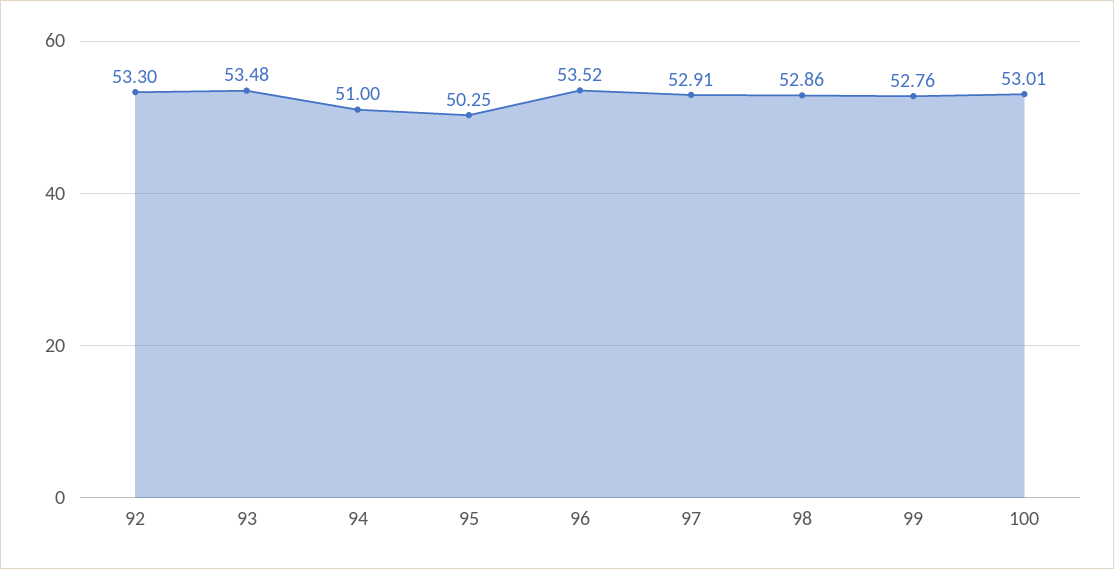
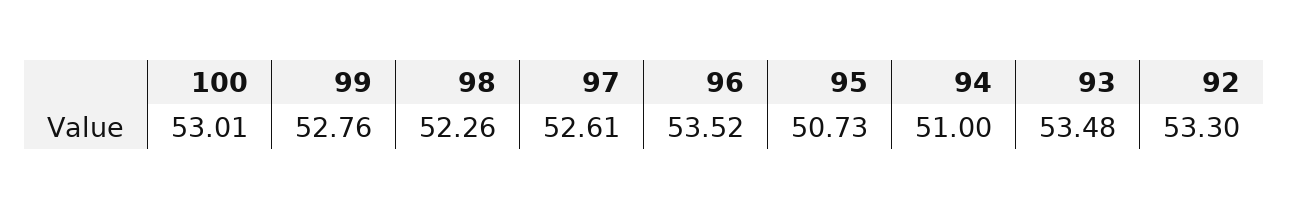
  {
    "92": 53.3,
    "93": 53.48,
    "94": 51,
-   "95": 50.25,
+   "95": 50.73,
    "96": 53.52,
-   "97": 52.91,
+   "97": 52.61,
-   "98": 52.86,
+   "98": 52.26,
    "99": 52.76,
    "100": 53.01
  }

